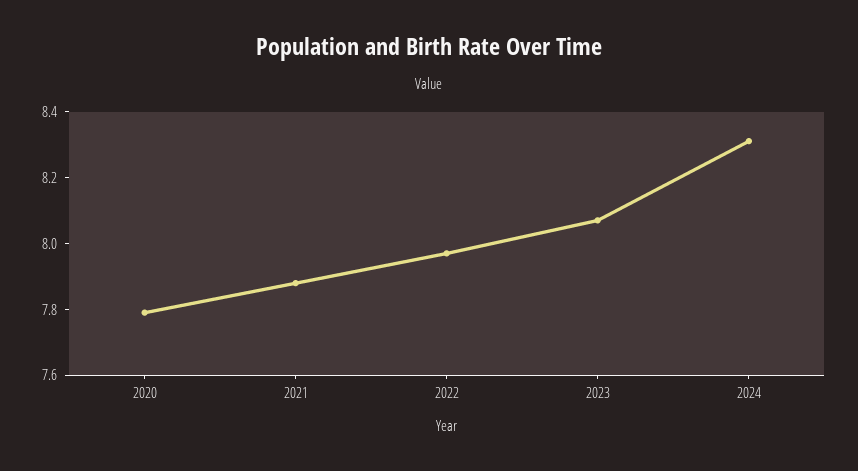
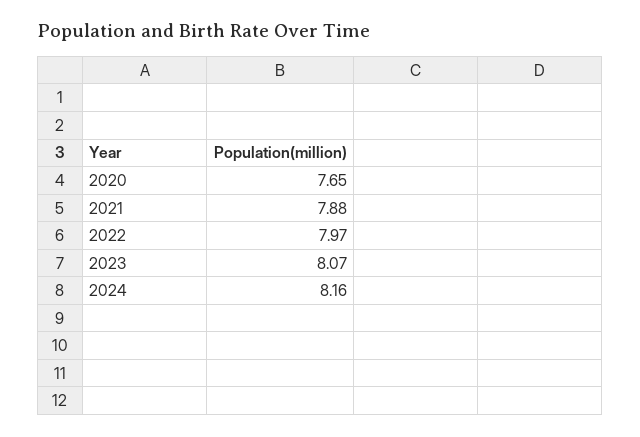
  {
-   "2020": 7.8,
+   "2020": 7.65,
    "2021": 7.88,
    "2022": 7.97,
    "2023": 8.07,
-   "2024": 8.3
+   "2024": 8.16
  }

